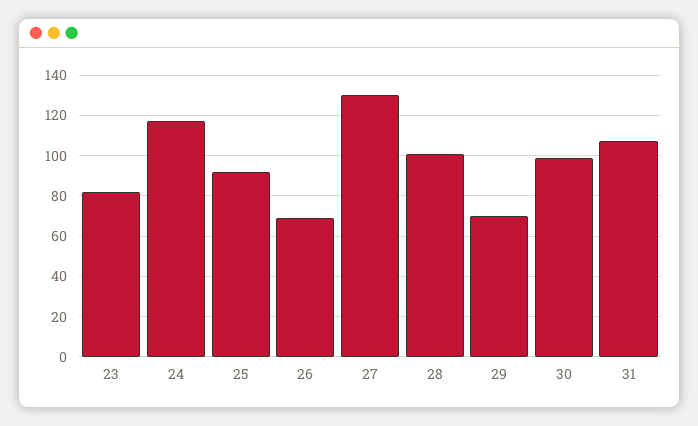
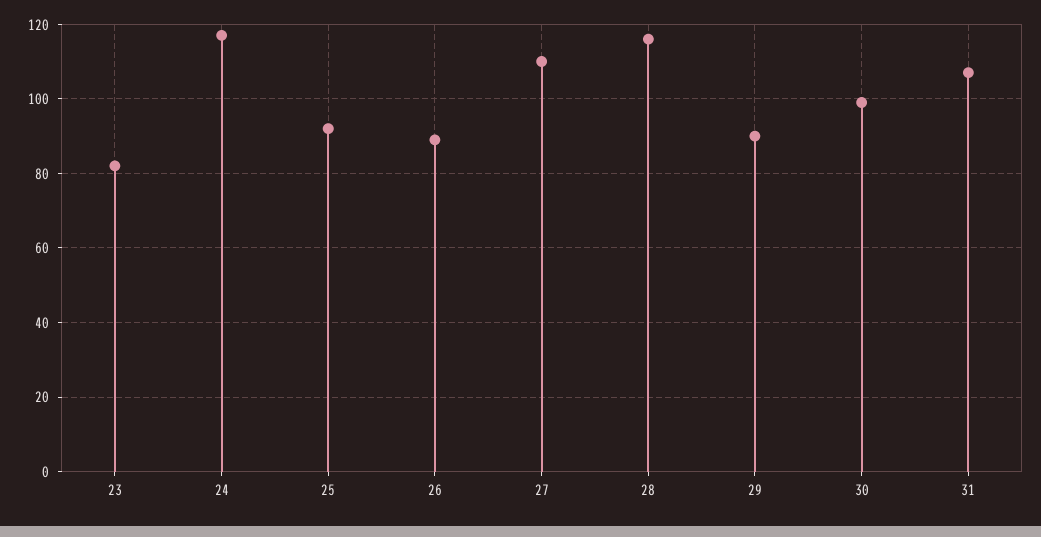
  {
    "23": 80,
    "24": 115,
    "25": 90,
-   "26": 70,
+   "26": 90,
-   "27": 130,
+   "27": 110,
-   "28": 100,
+   "28": 115,
-   "29": 70,
+   "29": 90,
    "30": 100,
    "31": 105
  }

